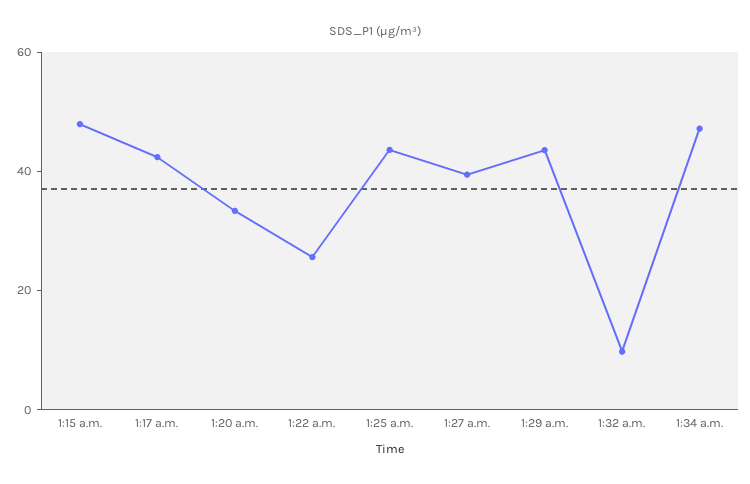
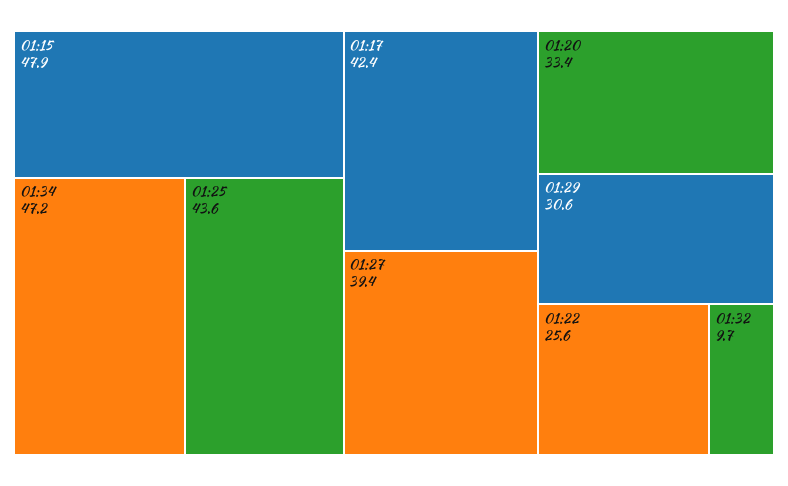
  {
    "1:15 a.m.": 47.9,
    "1:17 a.m.": 42.4,
    "1:20 a.m.": 33.4,
    "1:22 a.m.": 25.6,
    "1:25 a.m.": 43.6,
    "1:27 a.m.": 39.4,
-   "1:29 a.m.": 45,
+   "1:29 a.m.": 30.6,
    "1:32 a.m.": 9.7,
    "1:34 a.m.": 47.2
  }

